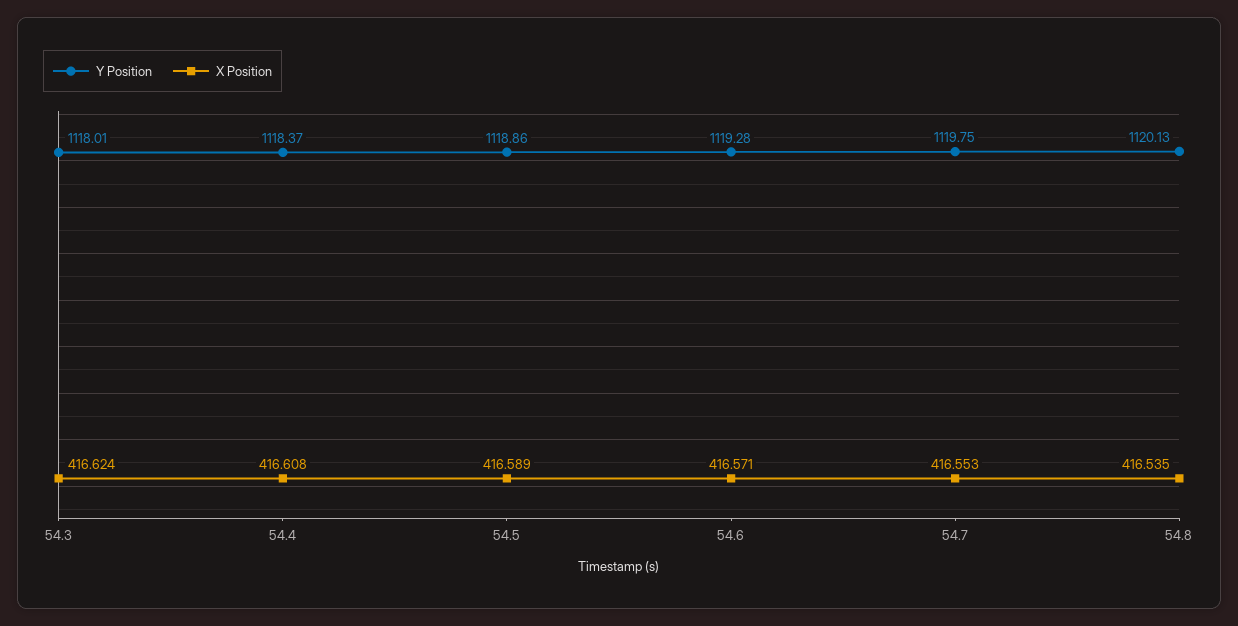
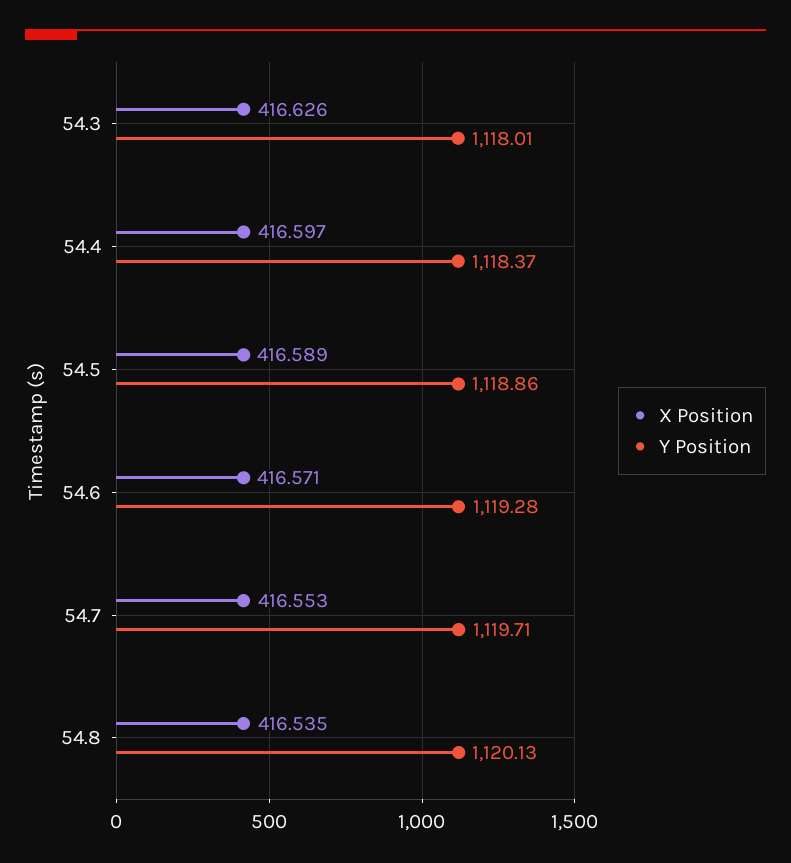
  {
    "Y Position": {
      "54.3": 1118.01,
      "54.4": 1118.37,
      "54.5": 1118.86,
      "54.6": 1119.28,
-     "54.7": 1119.75,
+     "54.7": 1119.71,
      "54.8": 1120.13
    },
    "X Position": {
-     "54.3": 416.624,
+     "54.3": 416.626,
-     "54.4": 416.608,
+     "54.4": 416.597,
      "54.5": 416.589,
      "54.6": 416.571,
      "54.7": 416.553,
      "54.8": 416.535
    }
  }

